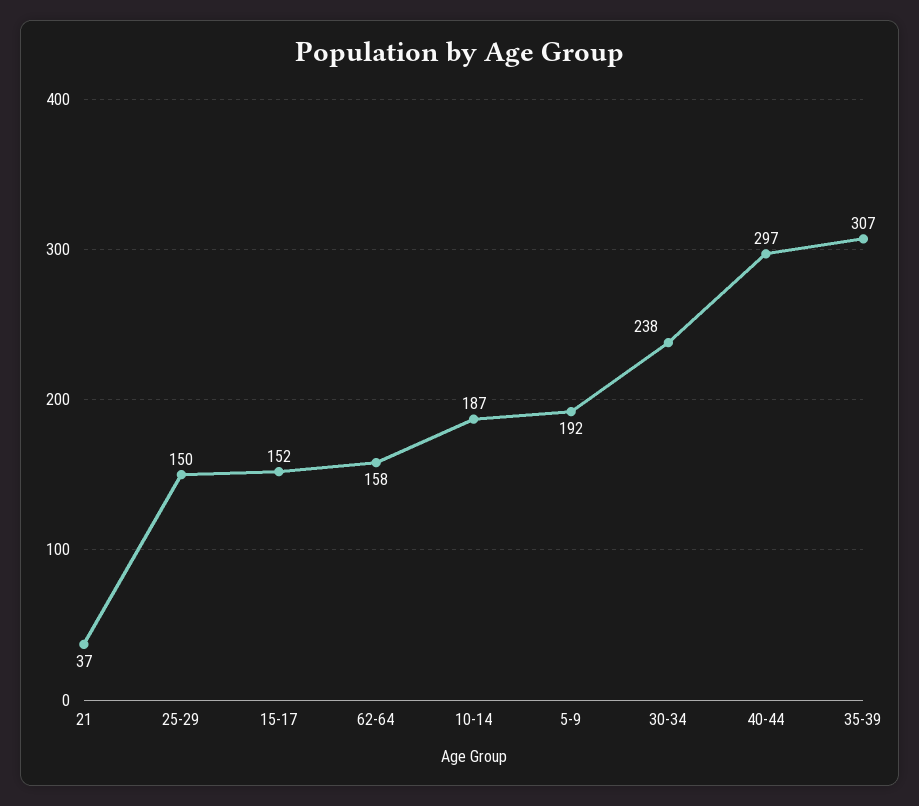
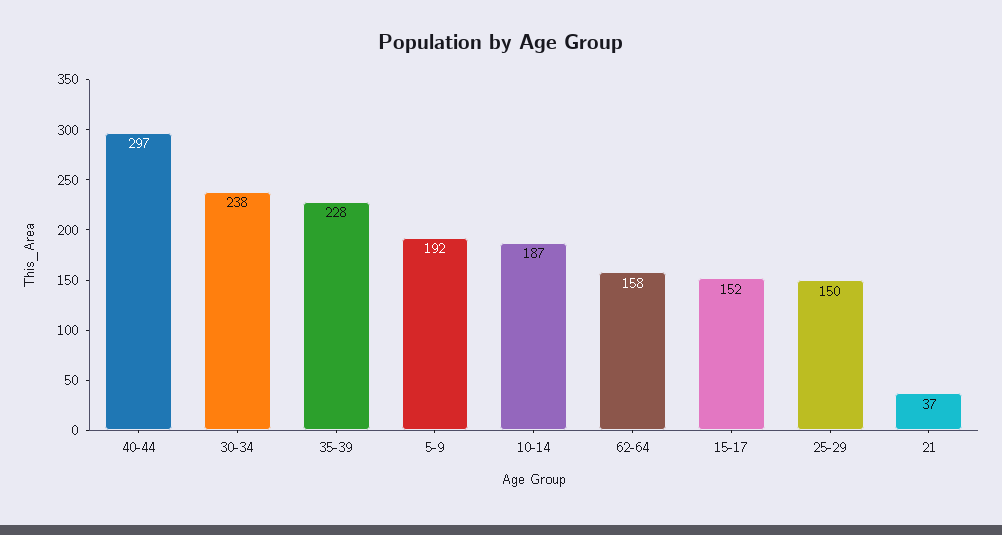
  {
    "21": 37,
    "25-29": 150,
    "15-17": 152,
    "62-64": 158,
    "10-14": 187,
    "5-9": 192,
    "30-34": 238,
    "40-44": 297,
-   "35-39": 307
+   "35-39": 228
  }

